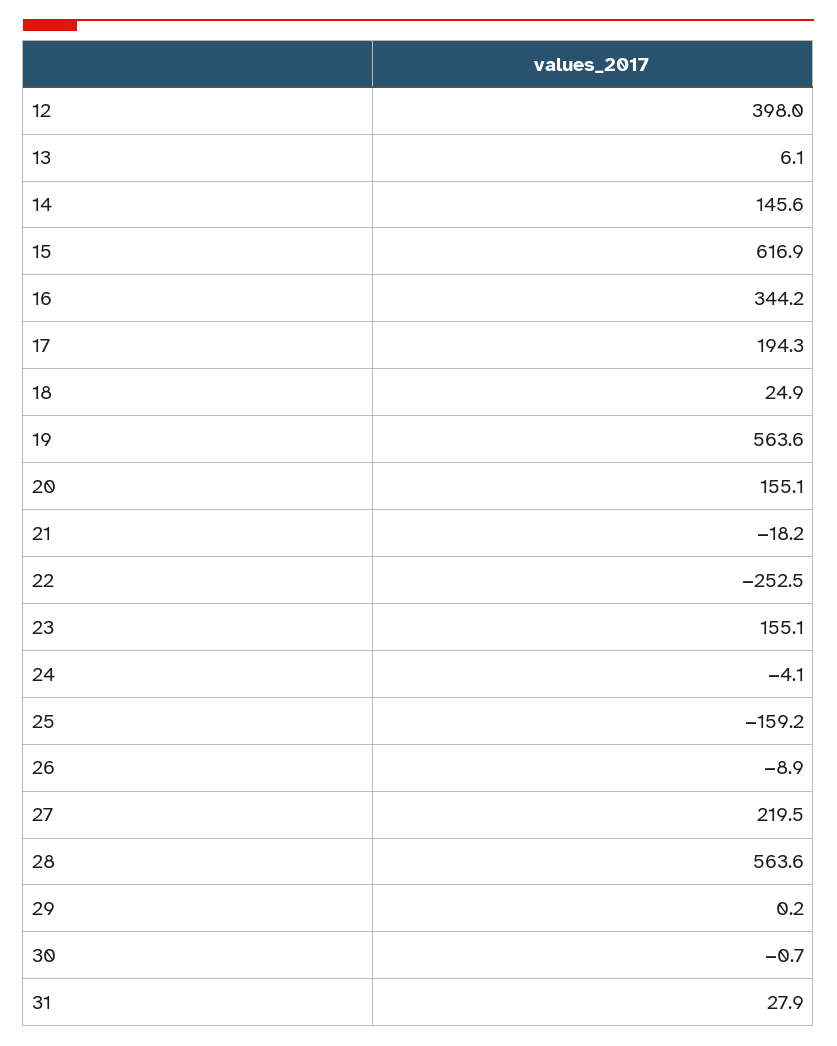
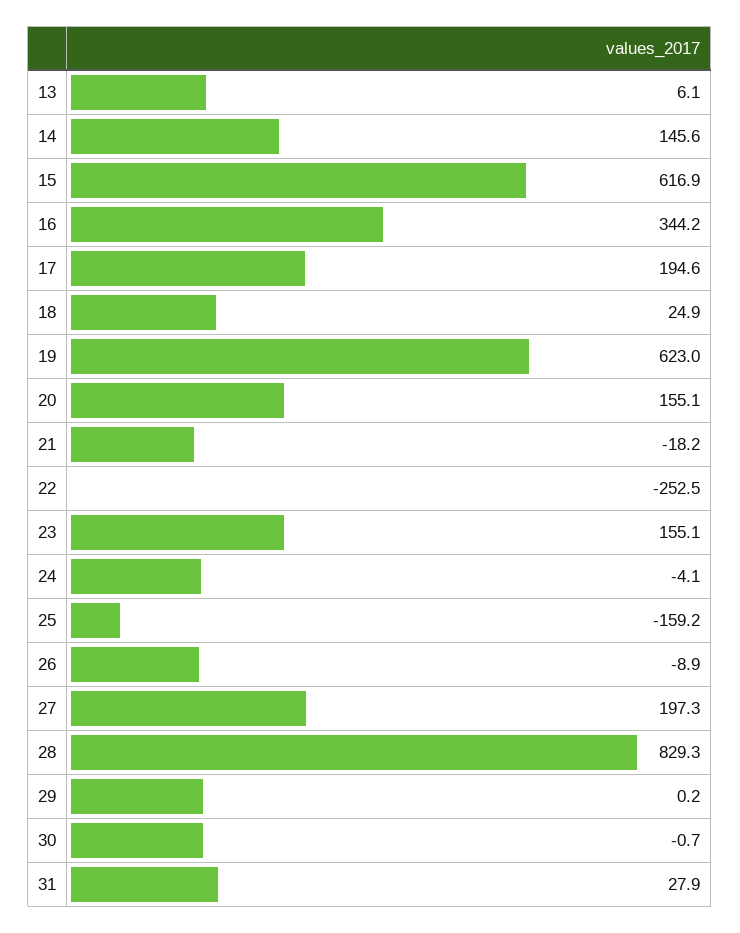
  {
-   "12": 398,
    "13": 6.1,
    "14": 145.6,
    "15": 616.9,
    "16": 344.2,
-   "17": 194.3,
+   "17": 194.6,
    "18": 24.9,
-   "19": 563.6,
+   "19": 623,
    "20": 155.1,
    "21": -18.2,
    "22": -252.5,
    "23": 155.1,
    "24": -4.1,
    "25": -159.2,
    "26": -8.9,
-   "27": 219.5,
+   "27": 197.3,
-   "28": 563.6,
+   "28": 829.3,
    "29": 0.2,
    "30": -0.7,
    "31": 27.9
  }

